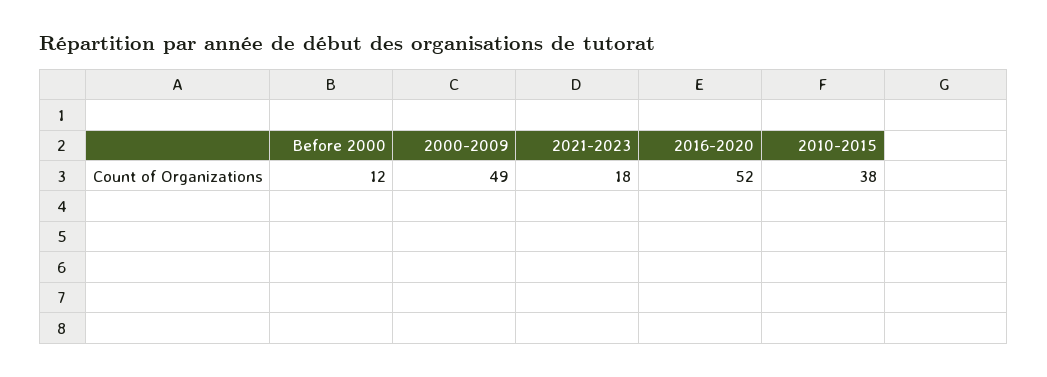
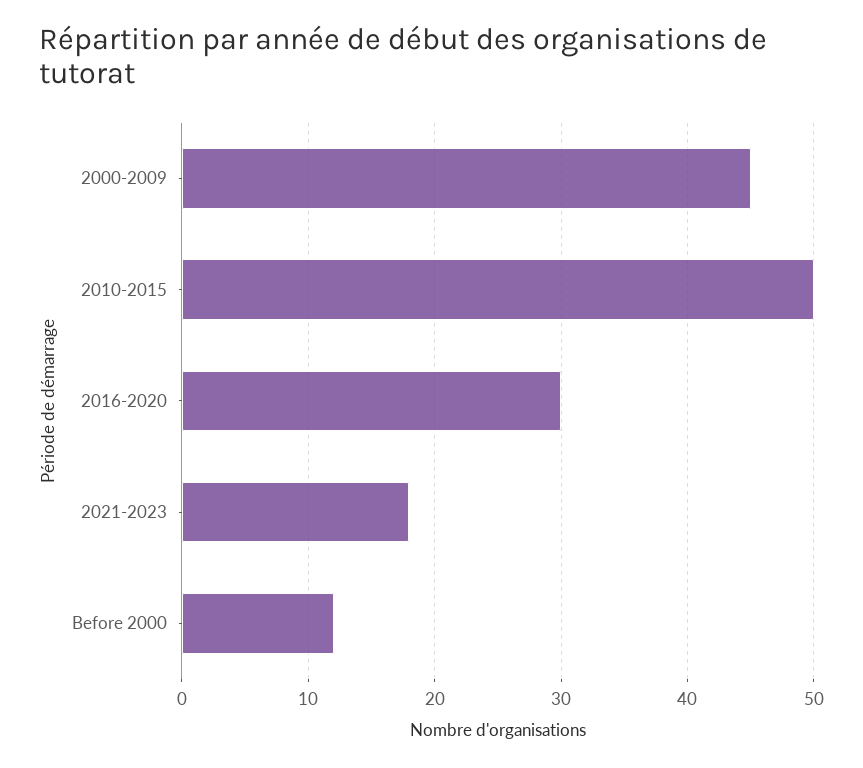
  {
    "Before 2000": 12,
-   "2000-2009": 49,
+   "2000-2009": 45,
    "2021-2023": 18,
-   "2016-2020": 52,
+   "2016-2020": 30,
-   "2010-2015": 38
+   "2010-2015": 50
  }

